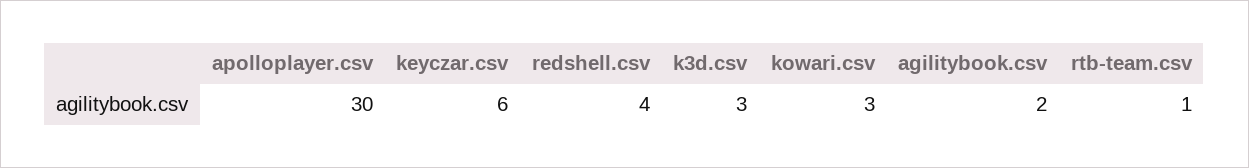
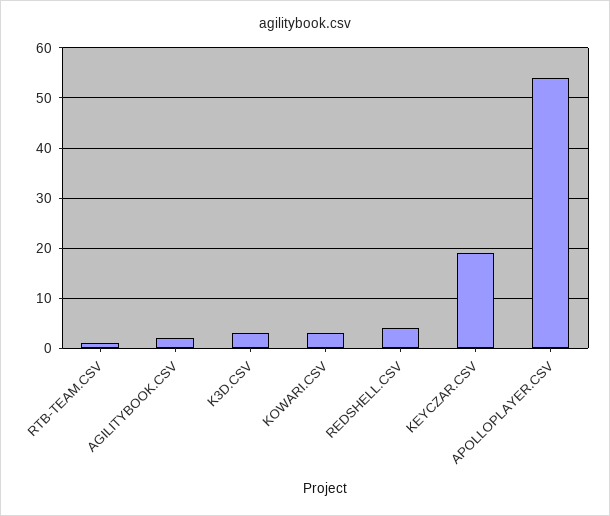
  {
-   "apolloplayer.csv": 30,
+   "apolloplayer.csv": 55,
-   "keyczar.csv": 6,
+   "keyczar.csv": 20,
    "redshell.csv": 4,
    "k3d.csv": 3,
    "kowari.csv": 3,
    "agilitybook.csv": 2,
    "rtb-team.csv": 1
  }

